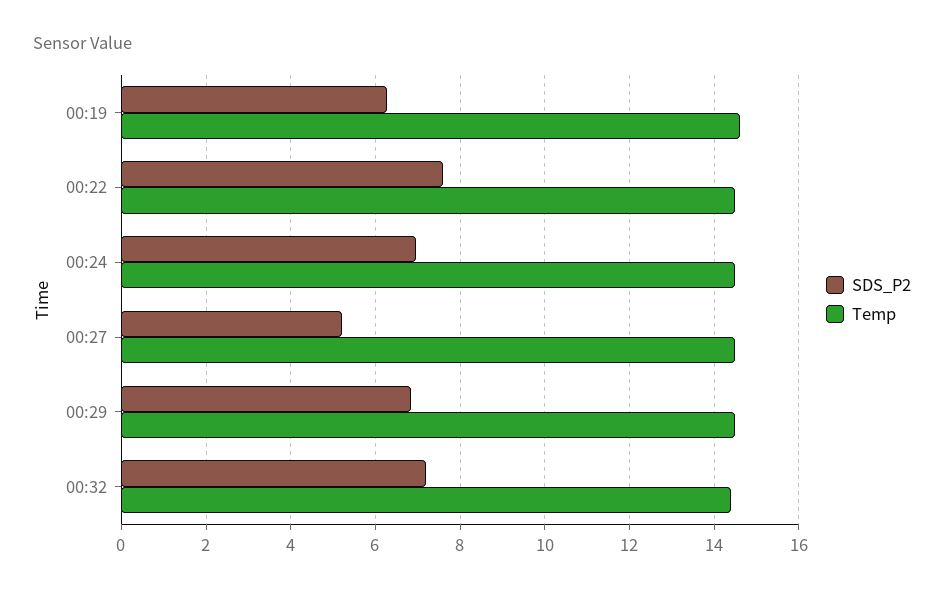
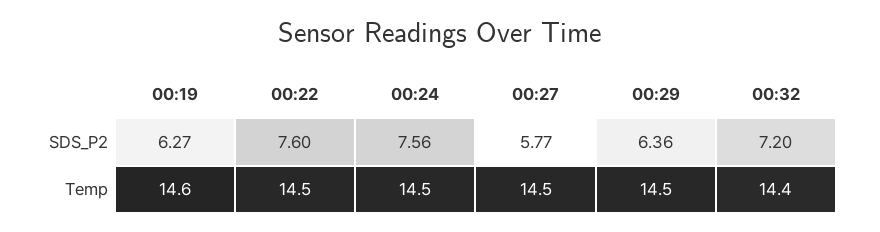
  {
    "SDS_P2": {
      "00:19": 6.27,
      "00:22": 7.6,
-     "00:24": 7,
+     "00:24": 7.56,
-     "00:27": 5.2,
+     "00:27": 5.77,
-     "00:29": 6.8,
+     "00:29": 6.36,
      "00:32": 7.2
    },
    "Temp": {
      "00:19": 14.6,
      "00:22": 14.5,
      "00:24": 14.5,
      "00:27": 14.5,
      "00:29": 14.5,
      "00:32": 14.4
    }
  }

